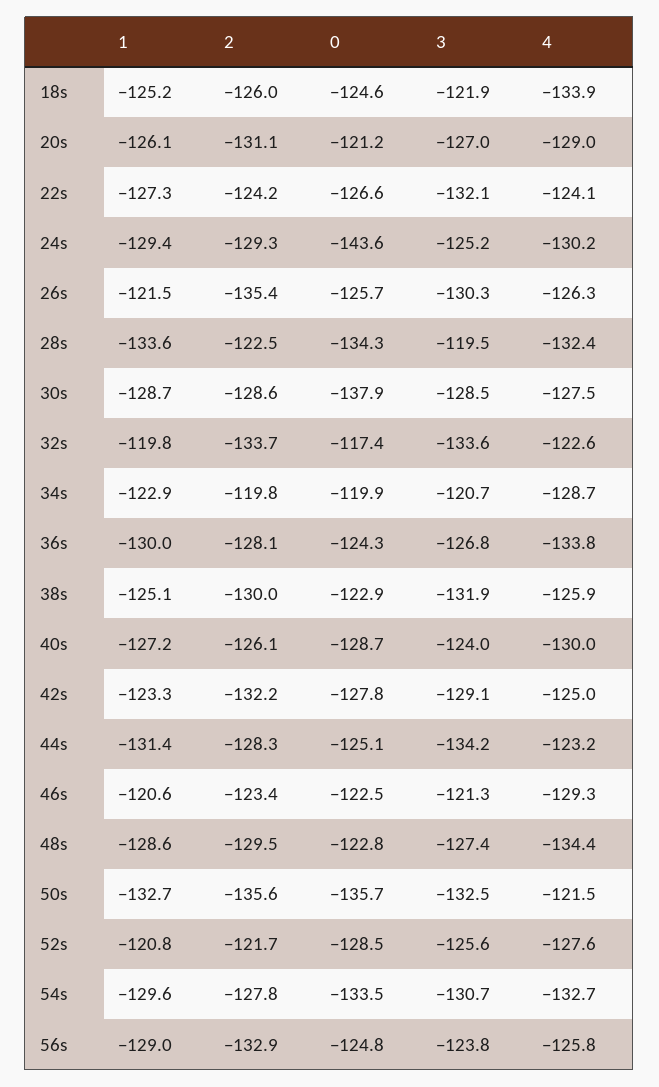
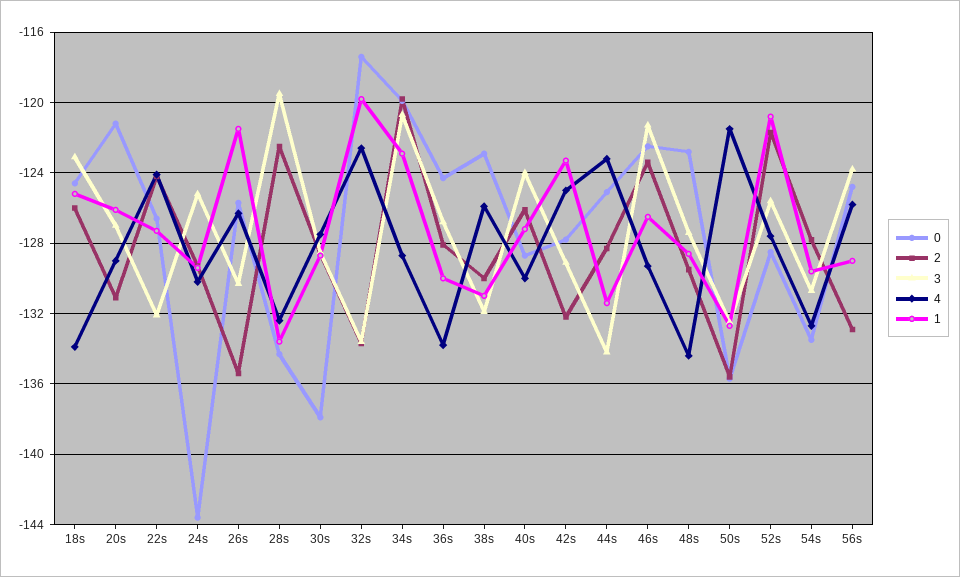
  {
    "1": {
      "18s": -125.2,
      "20s": -126.1,
      "22s": -127.3,
      "24s": -129.4,
      "26s": -121.5,
      "28s": -133.6,
      "30s": -128.7,
      "32s": -119.8,
      "34s": -122.9,
      "36s": -130,
-     "38s": -125.1,
+     "38s": -131,
      "40s": -127.2,
      "42s": -123.3,
      "44s": -131.4,
-     "46s": -120.6,
+     "46s": -126.5,
      "48s": -128.6,
      "50s": -132.7,
      "52s": -120.8,
      "54s": -129.6,
      "56s": -129
    },
    "2": {
      "18s": -126,
      "20s": -131.1,
      "22s": -124.2,
      "24s": -129.3,
      "26s": -135.4,
      "28s": -122.5,
      "30s": -128.6,
      "32s": -133.7,
      "34s": -119.8,
      "36s": -128.1,
      "38s": -130,
      "40s": -126.1,
      "42s": -132.2,
      "44s": -128.3,
      "46s": -123.4,
      "48s": -129.5,
      "50s": -135.6,
      "52s": -121.7,
      "54s": -127.8,
      "56s": -132.9
    },
    "0": {
      "18s": -124.6,
      "20s": -121.2,
      "22s": -126.6,
      "24s": -143.6,
      "26s": -125.7,
      "28s": -134.3,
      "30s": -137.9,
      "32s": -117.4,
      "34s": -119.9,
      "36s": -124.3,
      "38s": -122.9,
      "40s": -128.7,
      "42s": -127.8,
      "44s": -125.1,
      "46s": -122.5,
      "48s": -122.8,
      "50s": -135.7,
      "52s": -128.5,
      "54s": -133.5,
      "56s": -124.8
    },
    "3": {
-     "18s": -121.9,
+     "18s": -123,
      "20s": -127,
      "22s": -132.1,
      "24s": -125.2,
      "26s": -130.3,
      "28s": -119.5,
      "30s": -128.5,
      "32s": -133.6,
      "34s": -120.7,
      "36s": -126.8,
      "38s": -131.9,
      "40s": -124,
      "42s": -129.1,
      "44s": -134.2,
      "46s": -121.3,
      "48s": -127.4,
      "50s": -132.5,
      "52s": -125.6,
      "54s": -130.7,
      "56s": -123.8
    },
    "4": {
      "18s": -133.9,
      "20s": -129,
      "22s": -124.1,
      "24s": -130.2,
      "26s": -126.3,
      "28s": -132.4,
      "30s": -127.5,
      "32s": -122.6,
      "34s": -128.7,
      "36s": -133.8,
      "38s": -125.9,
      "40s": -130,
      "42s": -125,
      "44s": -123.2,
      "46s": -129.3,
      "48s": -134.4,
      "50s": -121.5,
      "52s": -127.6,
      "54s": -132.7,
      "56s": -125.8
    }
  }

